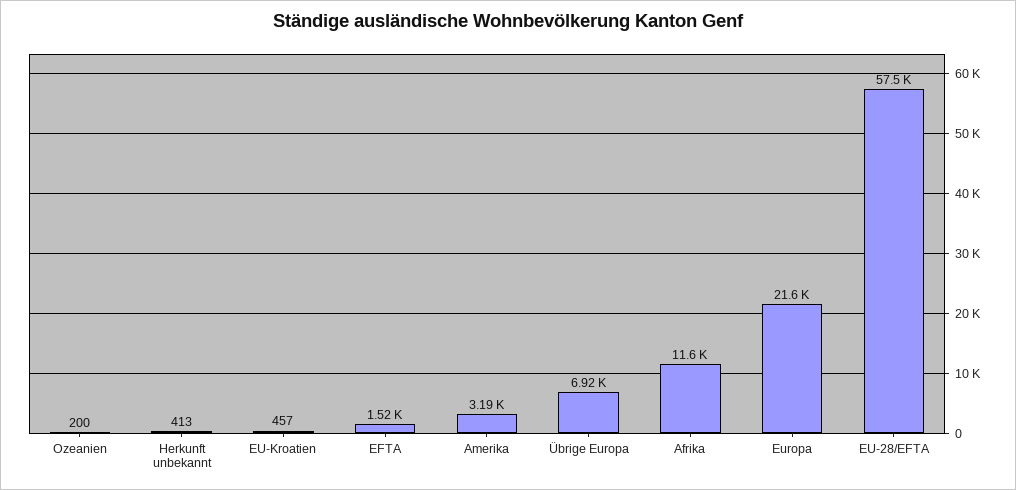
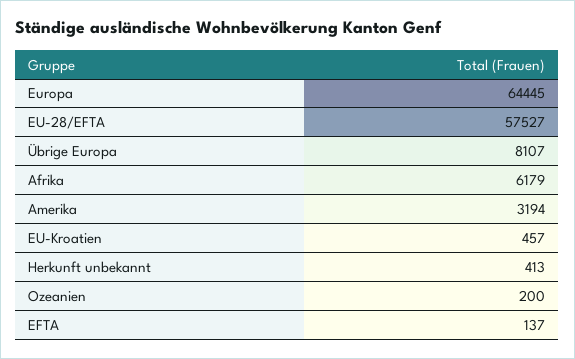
  {
    "Ozeanien": 200,
    "Herkunft unbekannt": 413,
    "EU-Kroatien": 457,
-   "EFTA": 1520,
+   "EFTA": 137,
    "Amerika": 3194,
-   "Übrige Europa": 6920,
+   "Übrige Europa": 8107,
-   "Afrika": 11600,
+   "Afrika": 6179,
-   "Europa": 21600,
+   "Europa": 64445,
    "EU-28/EFTA": 57527
  }

